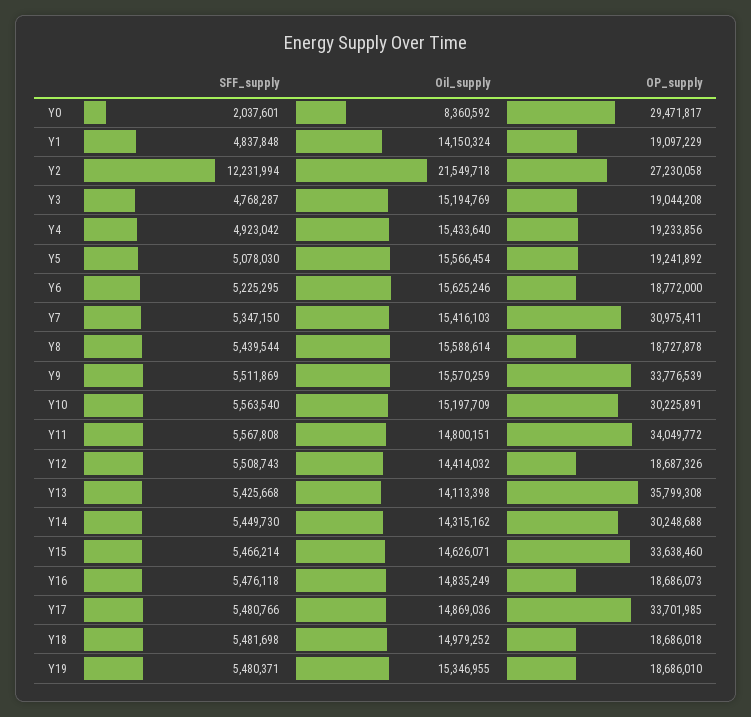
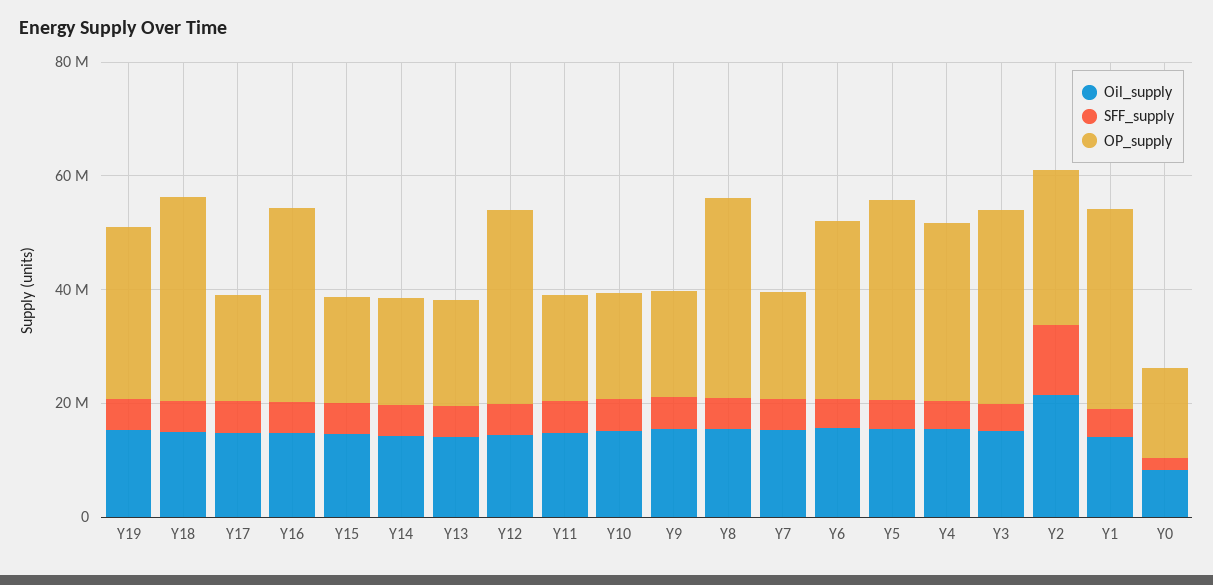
  {
    "SFF_supply": {
      "Y0": 2037601,
      "Y1": 4837848,
      "Y2": 12231994,
      "Y3": 4768287,
      "Y4": 4923042,
      "Y5": 5078030,
      "Y6": 5225295,
      "Y7": 5347150,
      "Y8": 5439544,
      "Y9": 5511869,
      "Y10": 5563540,
      "Y11": 5567808,
      "Y12": 5508743,
      "Y13": 5425668,
      "Y14": 5449730,
      "Y15": 5466214,
      "Y16": 5476118,
      "Y17": 5480766,
      "Y18": 5481698,
      "Y19": 5480371
    },
    "Oil_supply": {
      "Y0": 8360592,
      "Y1": 14150324,
      "Y2": 21549718,
      "Y3": 15194769,
      "Y4": 15433640,
      "Y5": 15566454,
      "Y6": 15625246,
      "Y7": 15416103,
      "Y8": 15588614,
      "Y9": 15570259,
      "Y10": 15197709,
      "Y11": 14800151,
      "Y12": 14414032,
      "Y13": 14113398,
      "Y14": 14315162,
      "Y15": 14626071,
      "Y16": 14835249,
      "Y17": 14869036,
      "Y18": 14979252,
      "Y19": 15346955
    },
    "OP_supply": {
-     "Y0": 29471817,
+     "Y0": 15000000,
-     "Y1": 19097229,
+     "Y1": 35000000,
      "Y2": 27230058,
-     "Y3": 19044208,
+     "Y3": 35000000,
-     "Y4": 19233856,
+     "Y4": 30000000,
-     "Y5": 19241892,
+     "Y5": 35000000,
-     "Y6": 18772000,
+     "Y6": 30000000,
-     "Y7": 30975411,
+     "Y7": 20000000,
-     "Y8": 18727878,
+     "Y8": 35000000,
-     "Y9": 33776539,
+     "Y9": 20000000,
-     "Y10": 30225891,
+     "Y10": 20000000,
-     "Y11": 34049772,
+     "Y11": 20000000,
-     "Y12": 18687326,
+     "Y12": 35000000,
-     "Y13": 35799308,
+     "Y13": 20000000,
-     "Y14": 30248688,
+     "Y14": 20000000,
-     "Y15": 33638460,
+     "Y15": 20000000,
-     "Y16": 18686073,
+     "Y16": 35000000,
-     "Y17": 33701985,
+     "Y17": 20000000,
-     "Y18": 18686018,
+     "Y18": 35000000,
-     "Y19": 18686010
+     "Y19": 30000000
    }
  }

